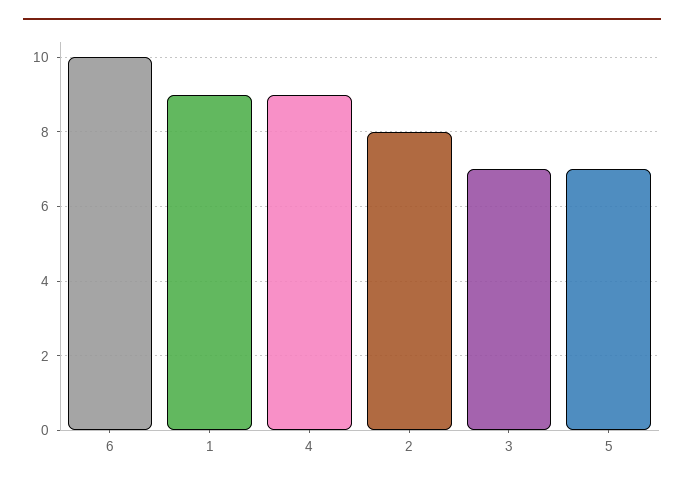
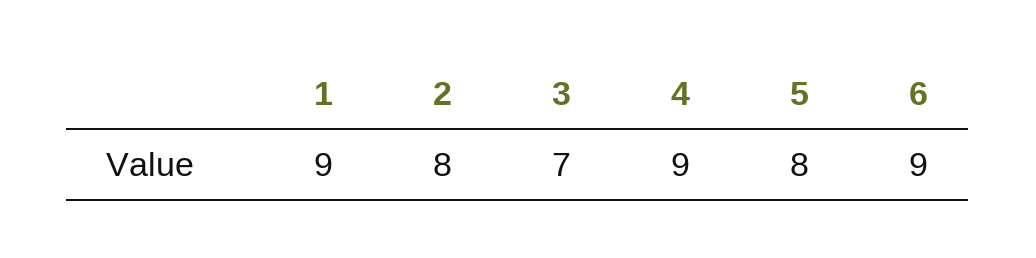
  {
-   "6": 10,
+   "6": 9,
    "1": 9,
    "4": 9,
    "2": 8,
    "3": 7,
-   "5": 7
+   "5": 8
  }

